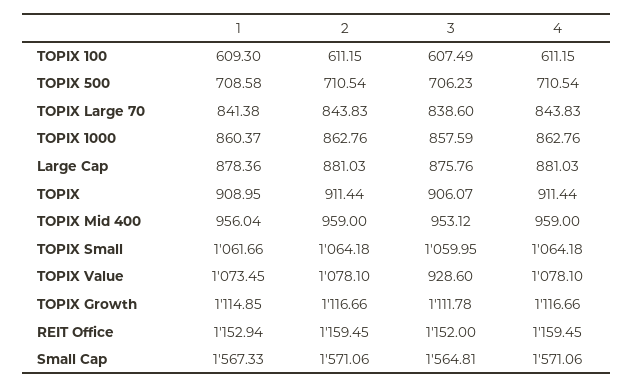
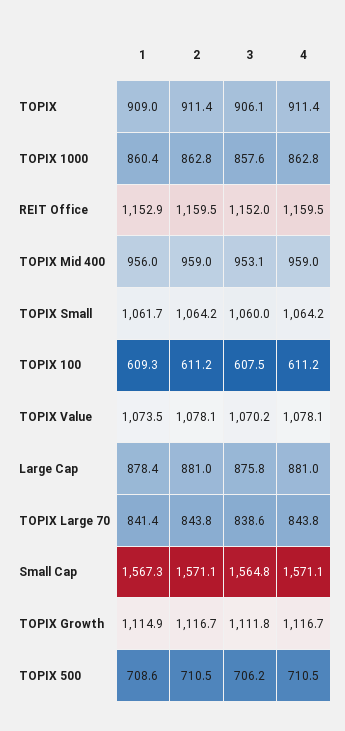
  {
    "1": {
      "TOPIX 100": 609.3,
      "TOPIX 500": 708.58,
      "TOPIX Large 70": 841.38,
      "TOPIX 1000": 860.37,
      "Large Cap": 878.36,
      "TOPIX": 908.95,
      "TOPIX Mid 400": 956.04,
      "TOPIX Small": 1061.66,
      "TOPIX Value": 1073.45,
      "TOPIX Growth": 1114.85,
      "REIT Office": 1152.94,
      "Small Cap": 1567.33
    },
    "2": {
      "TOPIX 100": 611.15,
      "TOPIX 500": 710.54,
      "TOPIX Large 70": 843.83,
      "TOPIX 1000": 862.76,
      "Large Cap": 881.03,
      "TOPIX": 911.44,
      "TOPIX Mid 400": 959,
      "TOPIX Small": 1064.18,
      "TOPIX Value": 1078.1,
      "TOPIX Growth": 1116.66,
      "REIT Office": 1159.45,
      "Small Cap": 1571.06
    },
    "3": {
      "TOPIX 100": 607.49,
      "TOPIX 500": 706.23,
      "TOPIX Large 70": 838.6,
      "TOPIX 1000": 857.59,
      "Large Cap": 875.76,
      "TOPIX": 906.07,
      "TOPIX Mid 400": 953.12,
      "TOPIX Small": 1059.95,
-     "TOPIX Value": 928.6,
+     "TOPIX Value": 1070.2,
      "TOPIX Growth": 1111.78,
      "REIT Office": 1152,
      "Small Cap": 1564.81
    },
    "4": {
      "TOPIX 100": 611.15,
      "TOPIX 500": 710.54,
      "TOPIX Large 70": 843.83,
      "TOPIX 1000": 862.76,
      "Large Cap": 881.03,
      "TOPIX": 911.44,
      "TOPIX Mid 400": 959,
      "TOPIX Small": 1064.18,
      "TOPIX Value": 1078.1,
      "TOPIX Growth": 1116.66,
      "REIT Office": 1159.45,
      "Small Cap": 1571.06
    }
  }

